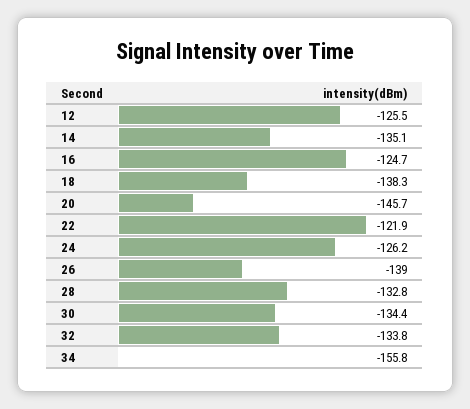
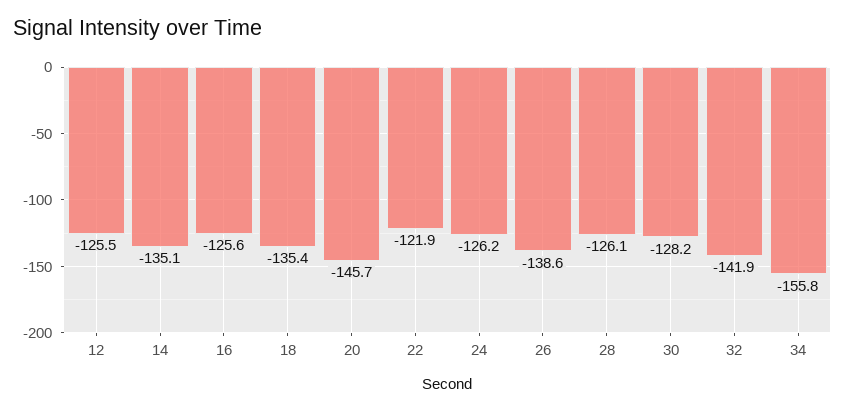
  {
    "12": -125.5,
    "14": -135.1,
-   "16": -124.7,
+   "16": -125.6,
-   "18": -138.3,
+   "18": -135.4,
    "20": -145.7,
    "22": -121.9,
    "24": -126.2,
-   "26": -139,
+   "26": -138.6,
-   "28": -132.8,
+   "28": -126.1,
-   "30": -134.4,
+   "30": -128.2,
-   "32": -133.8,
+   "32": -141.9,
    "34": -155.8
  }

